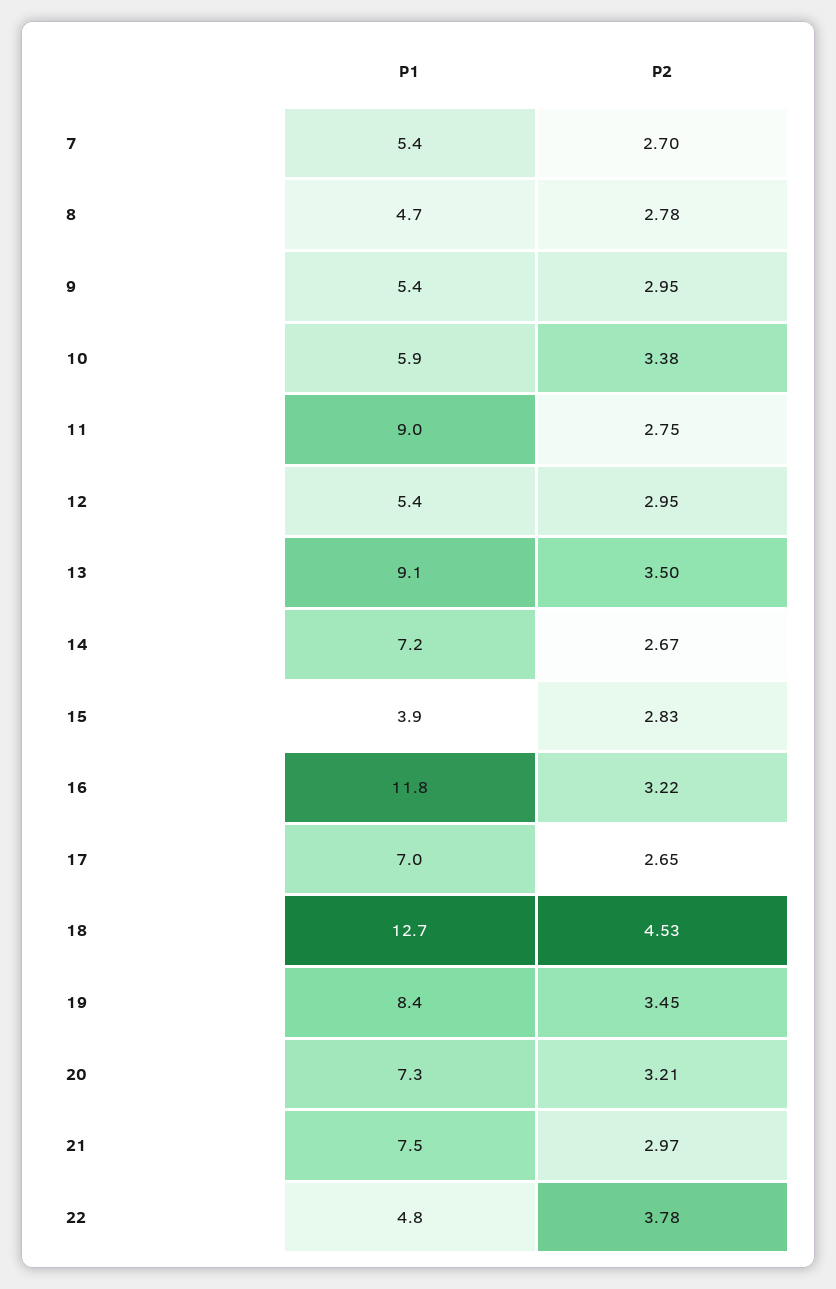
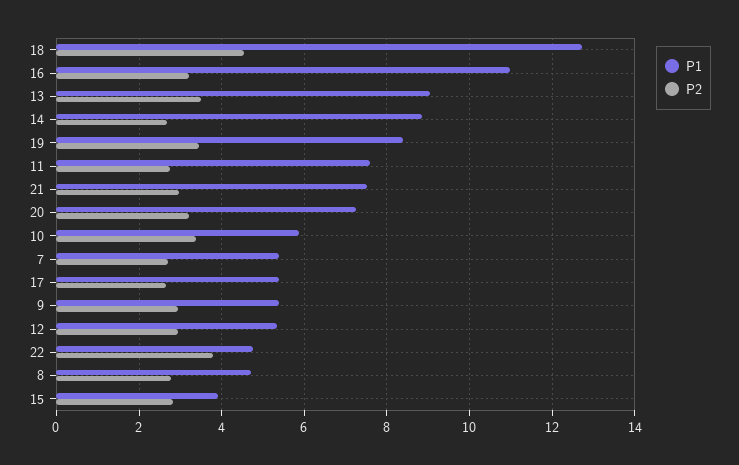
  {
    "P1": {
      "7": 5.4,
      "8": 4.7,
      "9": 5.4,
      "10": 5.9,
-     "11": 9,
+     "11": 7.6,
      "12": 5.4,
      "13": 9.1,
-     "14": 7.2,
+     "14": 8.8,
      "15": 3.9,
-     "16": 11.8,
+     "16": 11,
-     "17": 7,
+     "17": 5.4,
      "18": 12.7,
      "19": 8.4,
      "20": 7.3,
      "21": 7.5,
      "22": 4.8
    },
    "P2": {
      "7": 2.7,
      "8": 2.78,
      "9": 2.95,
      "10": 3.38,
      "11": 2.75,
      "12": 2.95,
      "13": 3.5,
      "14": 2.67,
      "15": 2.83,
      "16": 3.22,
      "17": 2.65,
      "18": 4.53,
      "19": 3.45,
      "20": 3.21,
      "21": 2.97,
      "22": 3.78
    }
  }

